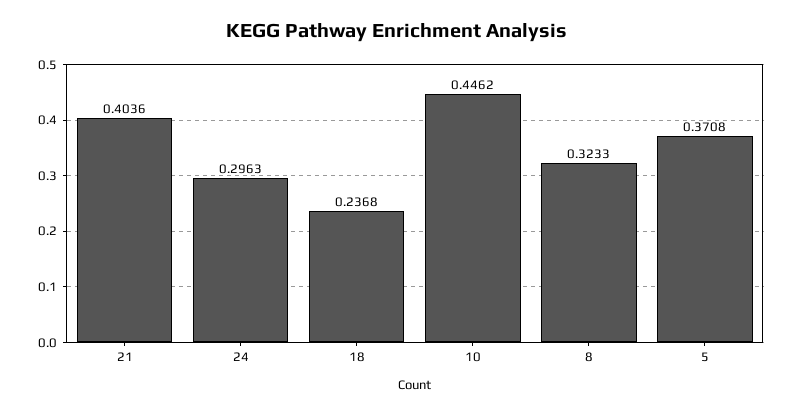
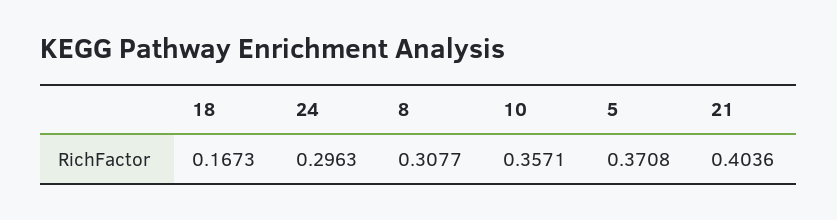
  {
    "21": 0.4036,
    "24": 0.2963,
-   "18": 0.2368,
+   "18": 0.1673,
-   "10": 0.4462,
+   "10": 0.3571,
-   "8": 0.3233,
+   "8": 0.3077,
    "5": 0.3708
  }

